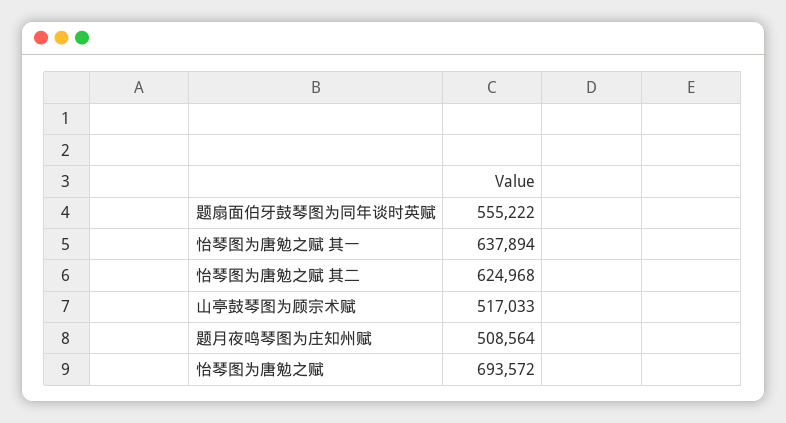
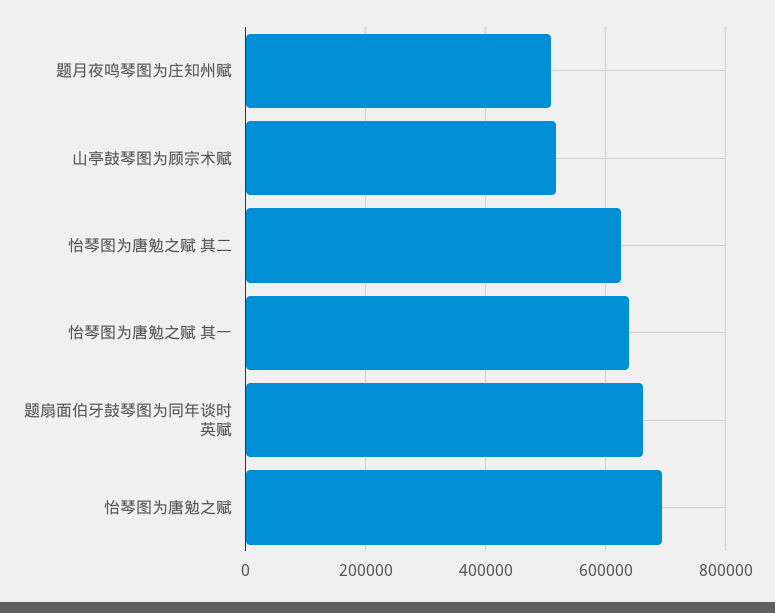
  {
-   "题扇面伯牙鼓琴图为同年谈时英赋": 555222,
+   "题扇面伯牙鼓琴图为同年谈时英赋": 660000,
    "怡琴图为唐勉之赋 其一": 637894,
    "怡琴图为唐勉之赋 其二": 624968,
    "山亭鼓琴图为顾宗术赋": 517033,
    "题月夜鸣琴图为庄知州赋": 508564,
    "怡琴图为唐勉之赋": 693572
  }

